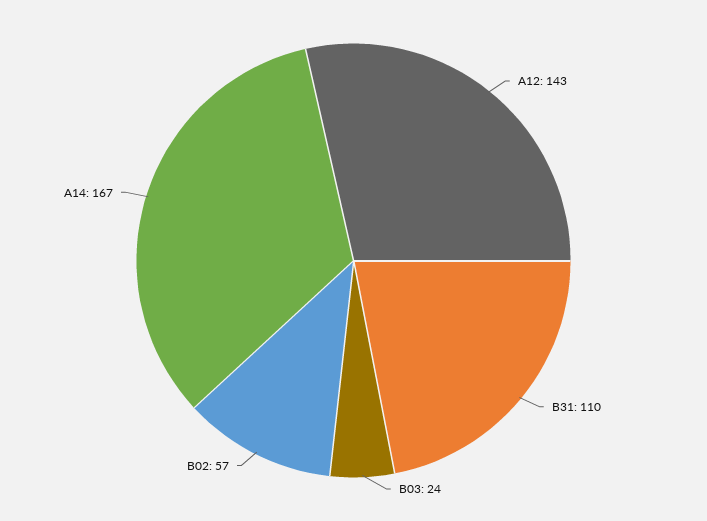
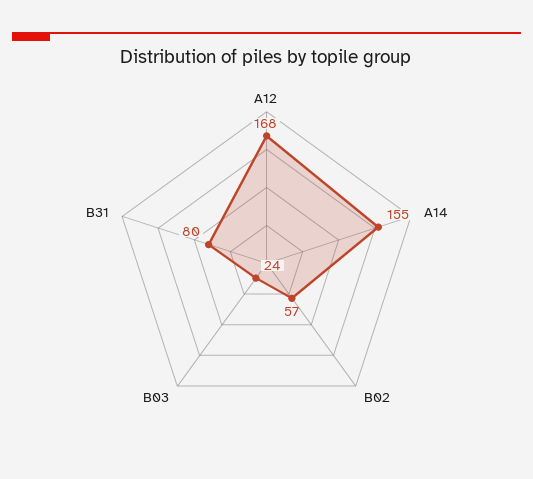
  {
-   "A12": 143,
+   "A12": 168,
-   "B31": 110,
+   "B31": 80,
    "B03": 24,
    "B02": 57,
-   "A14": 167
+   "A14": 155
  }

